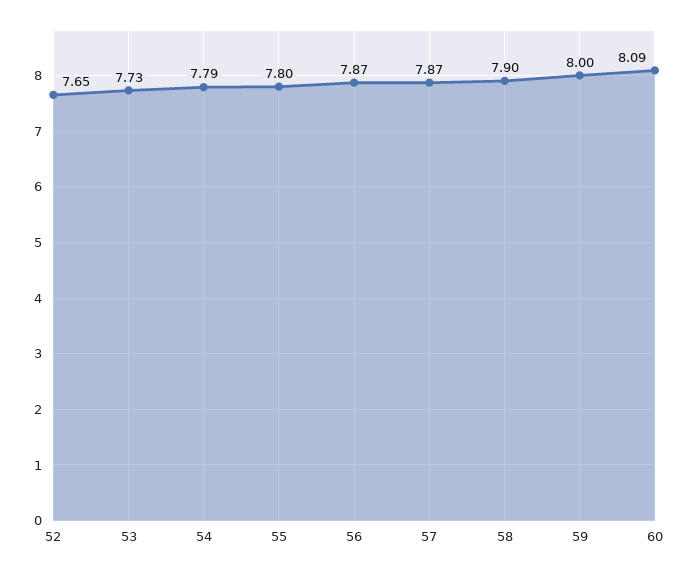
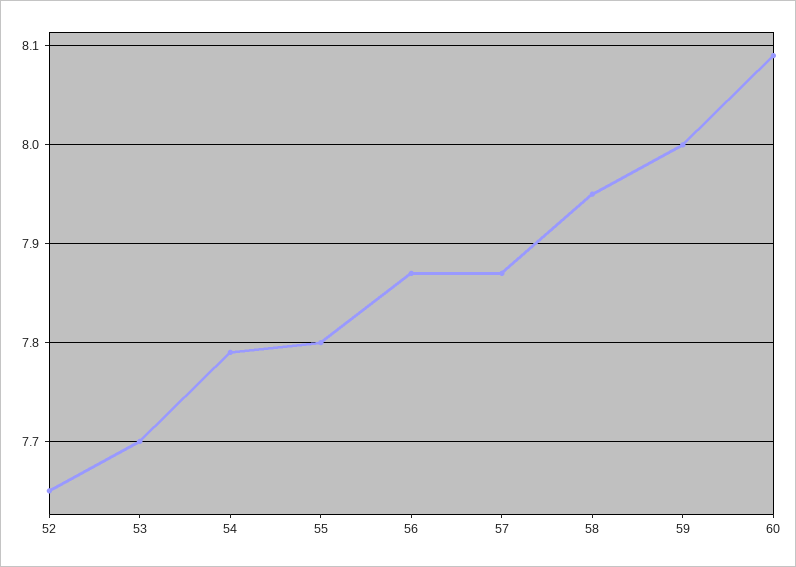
  {
    "52": 7.65,
-   "53": 7.73,
+   "53": 7.7,
    "54": 7.79,
    "55": 7.8,
    "56": 7.87,
    "57": 7.87,
-   "58": 7.9,
+   "58": 7.95,
    "59": 8,
    "60": 8.09
  }

